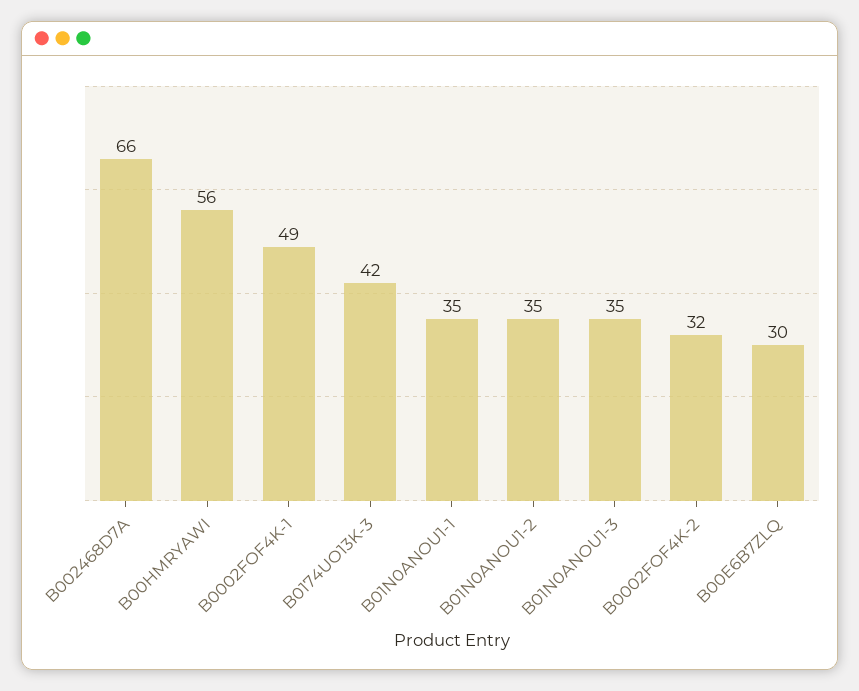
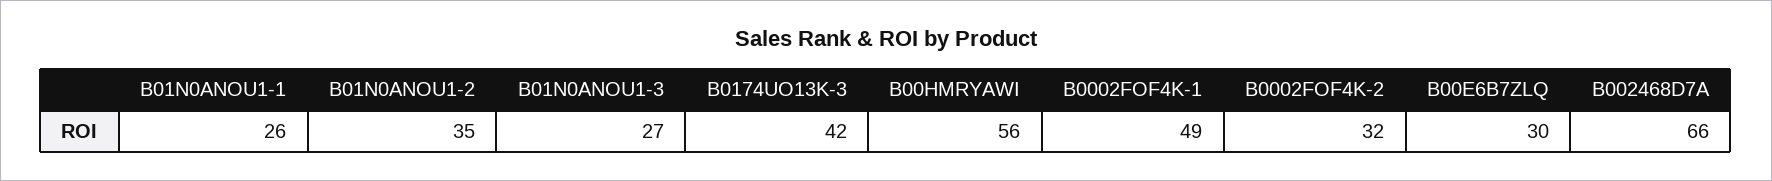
  {
    "B002468D7A": 66,
    "B00HMRYAWI": 56,
    "B0002FOF4K-1": 49,
    "B0174UO13K-3": 42,
-   "B01N0ANOU1-1": 35,
+   "B01N0ANOU1-1": 26,
    "B01N0ANOU1-2": 35,
-   "B01N0ANOU1-3": 35,
+   "B01N0ANOU1-3": 27,
    "B0002FOF4K-2": 32,
    "B00E6B7ZLQ": 30
  }

